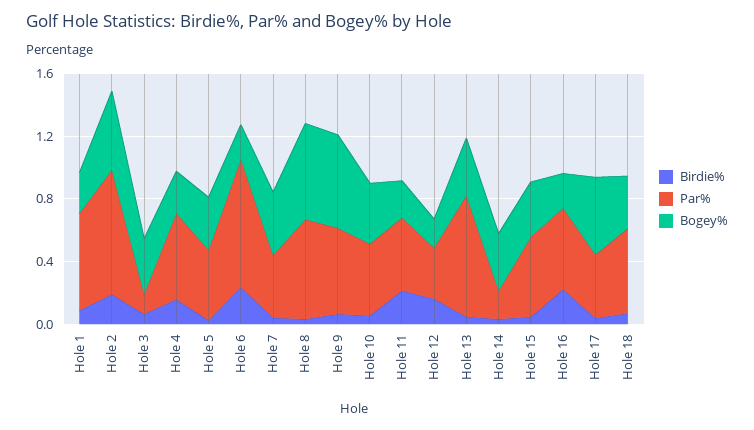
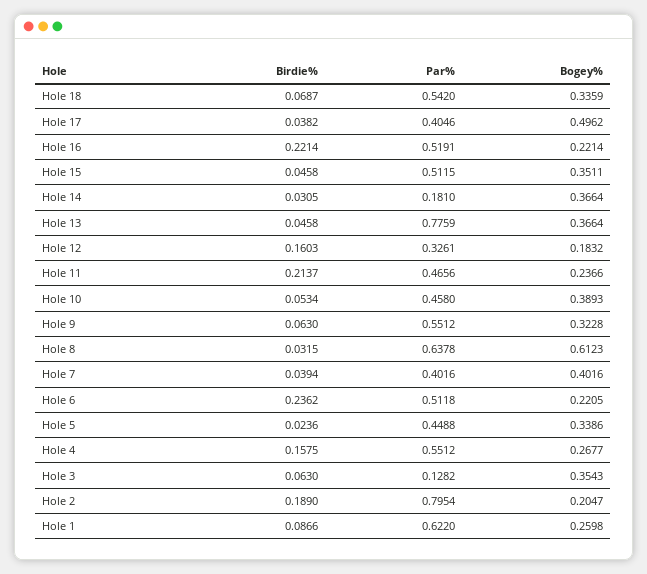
  {
    "Birdie%": {
      "Hole 1": 0.0866,
      "Hole 2": 0.189,
      "Hole 3": 0.063,
      "Hole 4": 0.1575,
      "Hole 5": 0.0236,
      "Hole 6": 0.2362,
      "Hole 7": 0.0394,
      "Hole 8": 0.0315,
      "Hole 9": 0.063,
      "Hole 10": 0.0534,
      "Hole 11": 0.2137,
      "Hole 12": 0.1603,
      "Hole 13": 0.0458,
      "Hole 14": 0.0305,
      "Hole 15": 0.0458,
      "Hole 16": 0.2214,
      "Hole 17": 0.0382,
      "Hole 18": 0.0687
    },
    "Par%": {
      "Hole 1": 0.622,
      "Hole 2": 0.7954,
      "Hole 3": 0.1282,
      "Hole 4": 0.5512,
      "Hole 5": 0.4488,
-     "Hole 6": 0.8,
+     "Hole 6": 0.5118,
      "Hole 7": 0.4016,
      "Hole 8": 0.6378,
      "Hole 9": 0.5512,
      "Hole 10": 0.458,
      "Hole 11": 0.4656,
      "Hole 12": 0.3261,
      "Hole 13": 0.7759,
      "Hole 14": 0.181,
      "Hole 15": 0.5115,
      "Hole 16": 0.5191,
      "Hole 17": 0.4046,
      "Hole 18": 0.542
    },
    "Bogey%": {
      "Hole 1": 0.2598,
-     "Hole 2": 0.5,
+     "Hole 2": 0.2047,
      "Hole 3": 0.3543,
      "Hole 4": 0.2677,
      "Hole 5": 0.3386,
      "Hole 6": 0.2205,
      "Hole 7": 0.4016,
      "Hole 8": 0.6123,
-     "Hole 9": 0.6,
+     "Hole 9": 0.3228,
      "Hole 10": 0.3893,
      "Hole 11": 0.2366,
      "Hole 12": 0.1832,
      "Hole 13": 0.3664,
      "Hole 14": 0.3664,
      "Hole 15": 0.3511,
      "Hole 16": 0.2214,
      "Hole 17": 0.4962,
      "Hole 18": 0.3359
    }
  }

